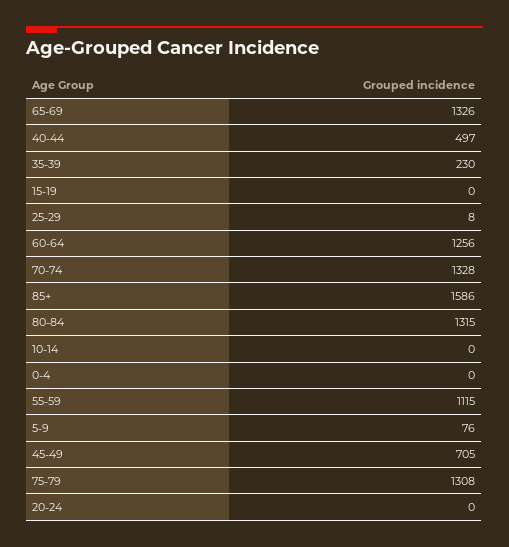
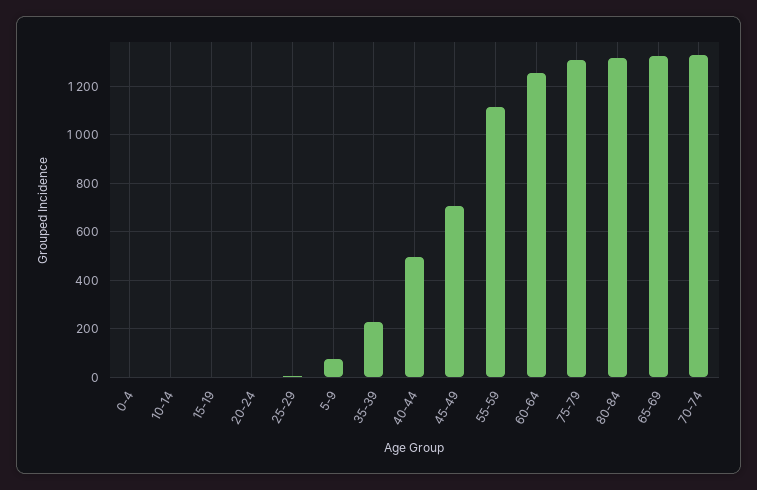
  {
    "65-69": 1326,
    "40-44": 497,
    "35-39": 230,
    "15-19": 0,
    "25-29": 8,
    "60-64": 1256,
    "70-74": 1328,
-   "85+": 1586,
    "80-84": 1315,
    "10-14": 0,
    "0-4": 0,
    "55-59": 1115,
    "5-9": 76,
    "45-49": 705,
    "75-79": 1308,
    "20-24": 0
  }

